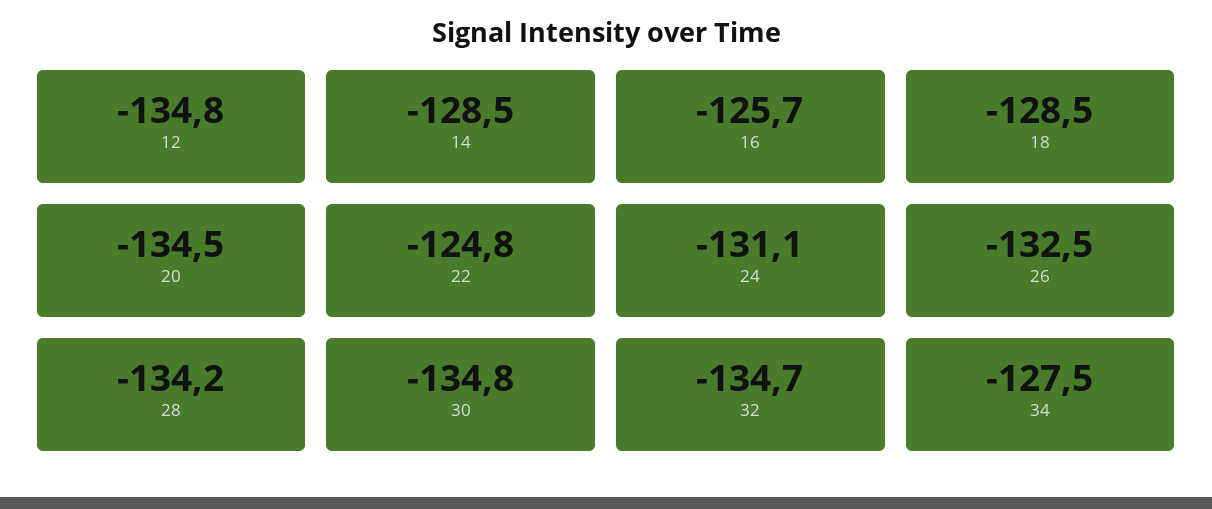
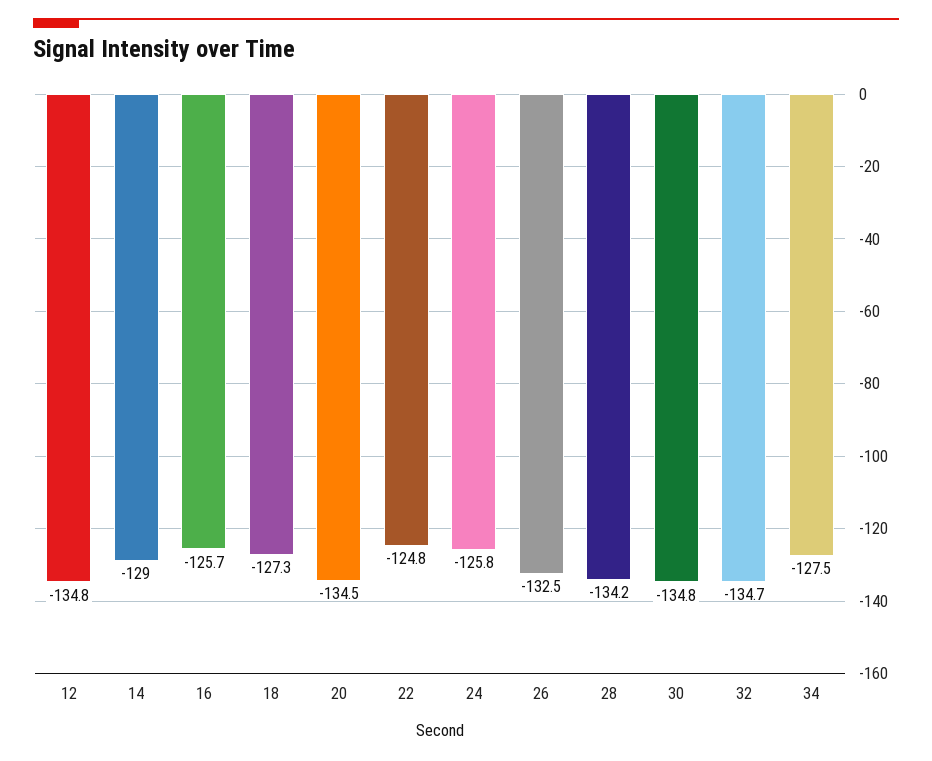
  {
    "12": -134.8,
-   "14": -128.5,
+   "14": -129,
    "16": -125.7,
-   "18": -128.5,
+   "18": -127.3,
    "20": -134.5,
    "22": -124.8,
-   "24": -131.1,
+   "24": -125.8,
    "26": -132.5,
    "28": -134.2,
    "30": -134.8,
    "32": -134.7,
    "34": -127.5
  }

